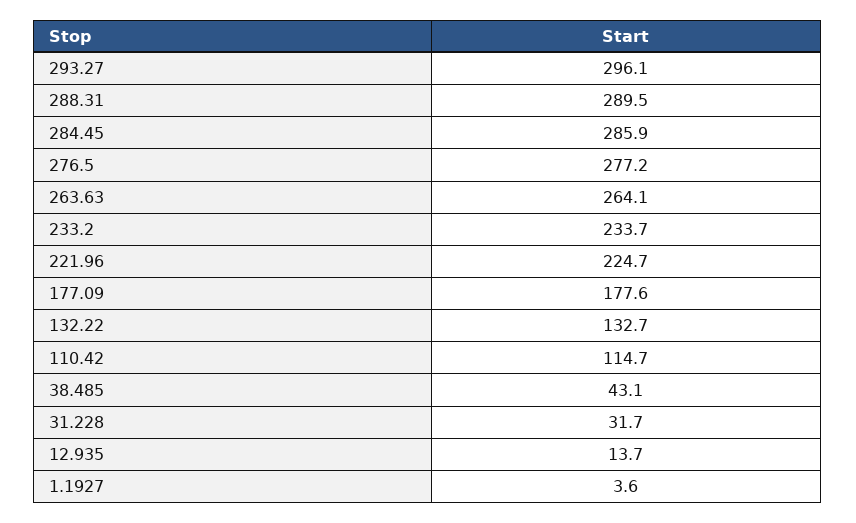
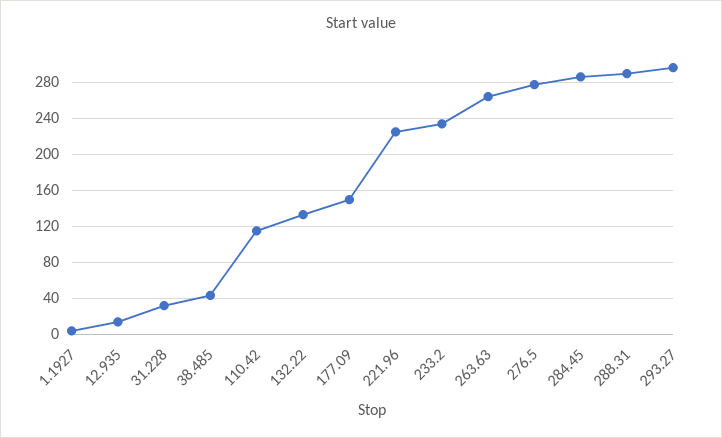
  {
    "293.27": 296.1,
    "288.31": 289.5,
    "284.45": 285.9,
    "276.5": 277.2,
    "263.63": 264.1,
    "233.2": 233.7,
    "221.96": 224.7,
-   "177.09": 177.6,
+   "177.09": 150,
    "132.22": 132.7,
    "110.42": 114.7,
    "38.485": 43.1,
    "31.228": 31.7,
    "12.935": 13.7,
    "1.1927": 3.6
  }

